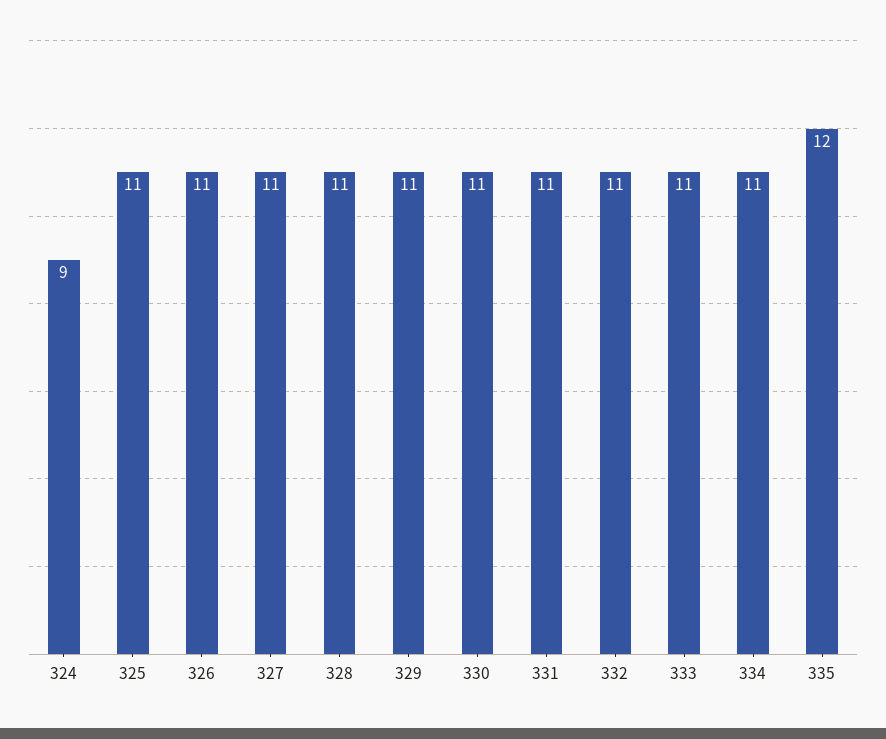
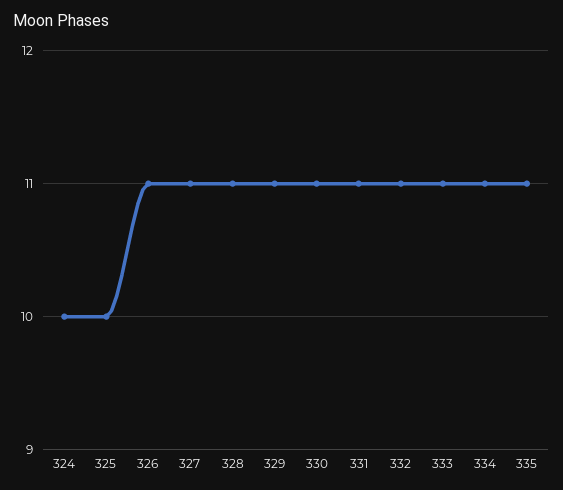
  {
-   "324": 9,
+   "324": 10,
-   "325": 11,
+   "325": 10,
    "326": 11,
    "327": 11,
    "328": 11,
    "329": 11,
    "330": 11,
    "331": 11,
    "332": 11,
    "333": 11,
    "334": 11,
-   "335": 12
+   "335": 11
  }

